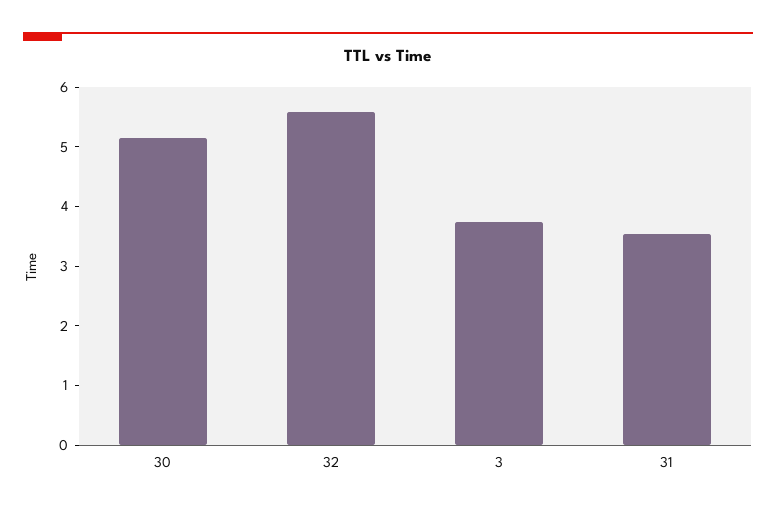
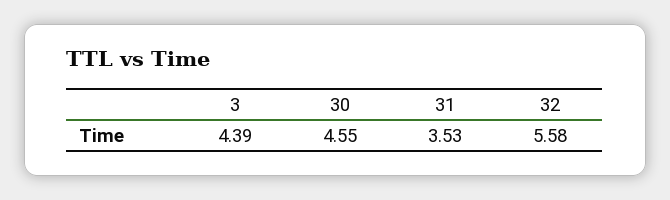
  {
-   "30": 5.2,
+   "30": 4.55,
    "32": 5.58,
-   "3": 3.8,
+   "3": 4.39,
    "31": 3.53
  }

